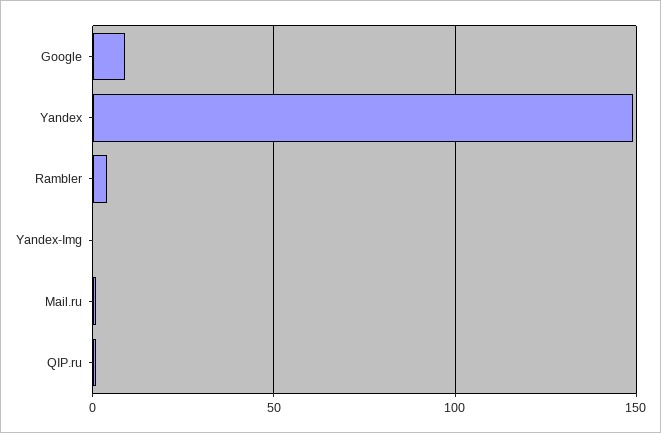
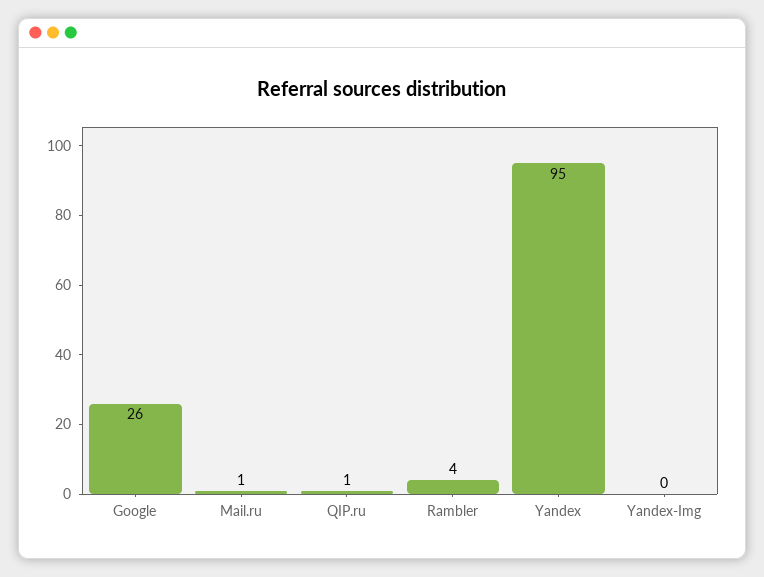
  {
-   "Google": 10,
+   "Google": 26,
-   "Yandex": 150,
+   "Yandex": 95,
    "Rambler": 4,
    "Yandex-Img": 0,
    "Mail.ru": 1,
    "QIP.ru": 1
  }

